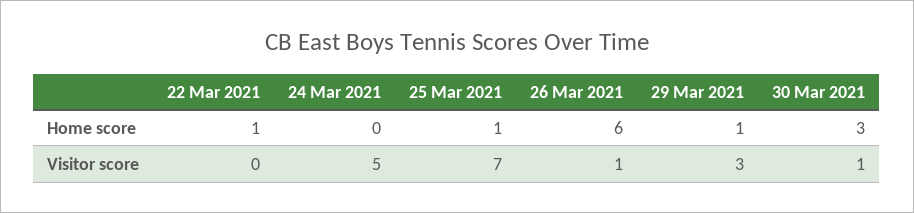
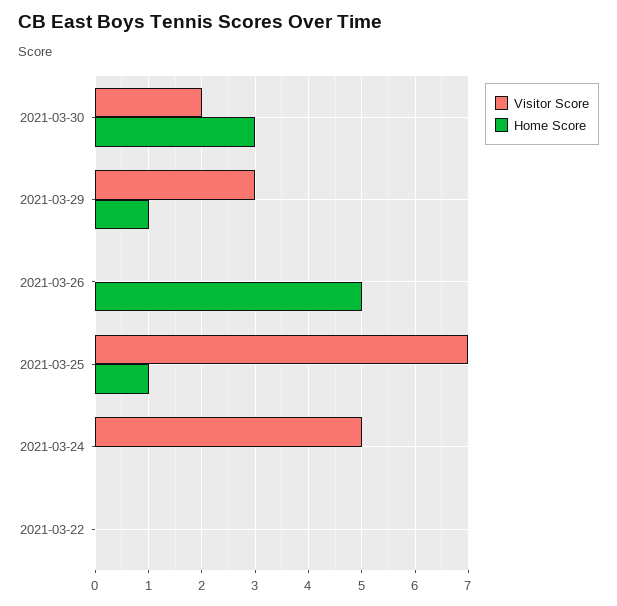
  {
    "Home score": {
-     "22 Mar 2021": 1,
+     "22 Mar 2021": 0,
      "24 Mar 2021": 0,
      "25 Mar 2021": 1,
-     "26 Mar 2021": 6,
+     "26 Mar 2021": 5,
      "29 Mar 2021": 1,
      "30 Mar 2021": 3
    },
    "Visitor score": {
      "22 Mar 2021": 0,
      "24 Mar 2021": 5,
      "25 Mar 2021": 7,
-     "26 Mar 2021": 1,
+     "26 Mar 2021": 0,
      "29 Mar 2021": 3,
-     "30 Mar 2021": 1
+     "30 Mar 2021": 2
    }
  }

